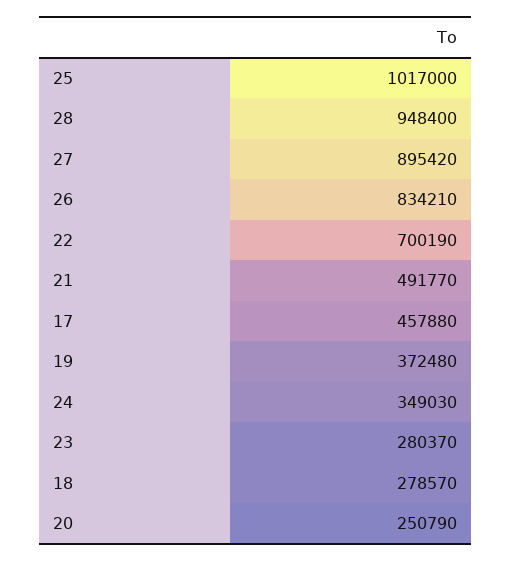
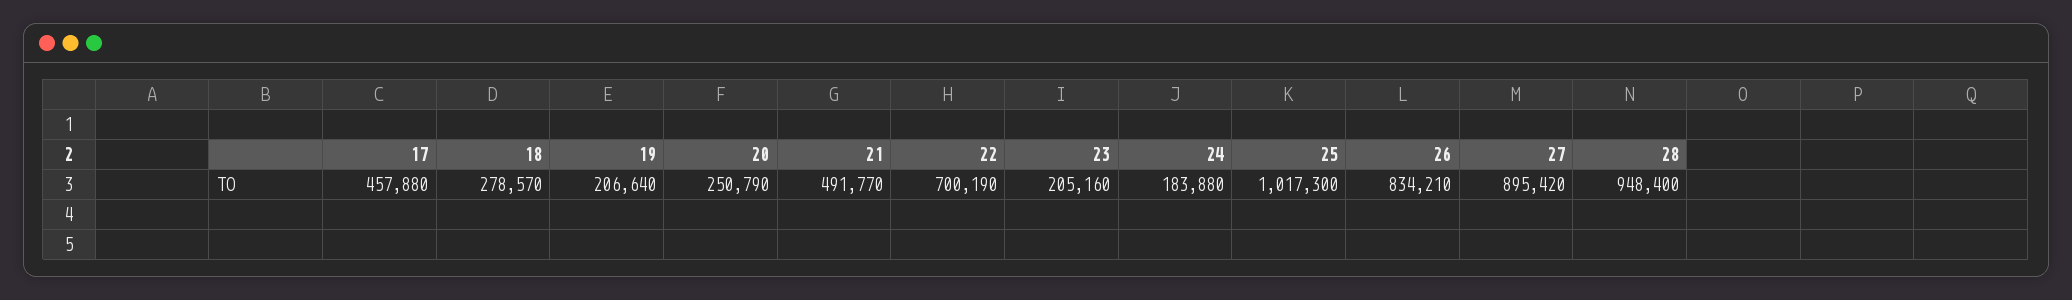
  {
-   "25": 1017000,
+   "25": 1017300,
    "28": 948400,
    "27": 895420,
    "26": 834210,
    "22": 700190,
    "21": 491770,
    "17": 457880,
-   "19": 372480,
+   "19": 206640,
-   "24": 349030,
+   "24": 183880,
-   "23": 280370,
+   "23": 205160,
    "18": 278570,
    "20": 250790
  }

